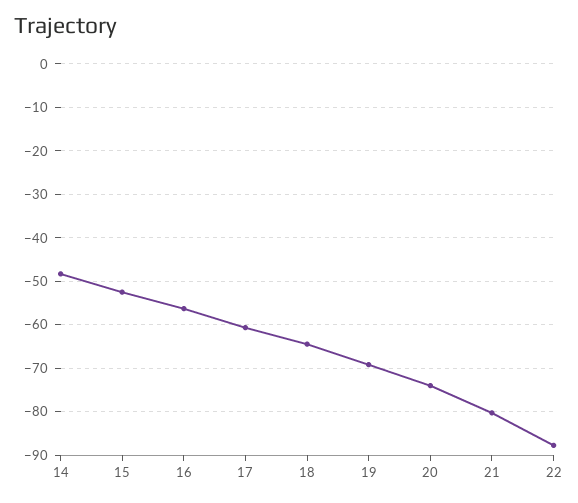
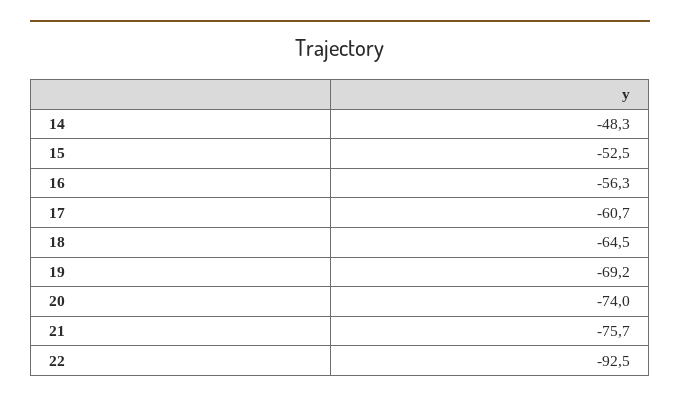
  {
    "14": -48.3,
    "15": -52.5,
    "16": -56.3,
    "17": -60.7,
    "18": -64.5,
    "19": -69.2,
    "20": -74,
-   "21": -80,
+   "21": -75.7,
-   "22": -88
+   "22": -92.5
  }

